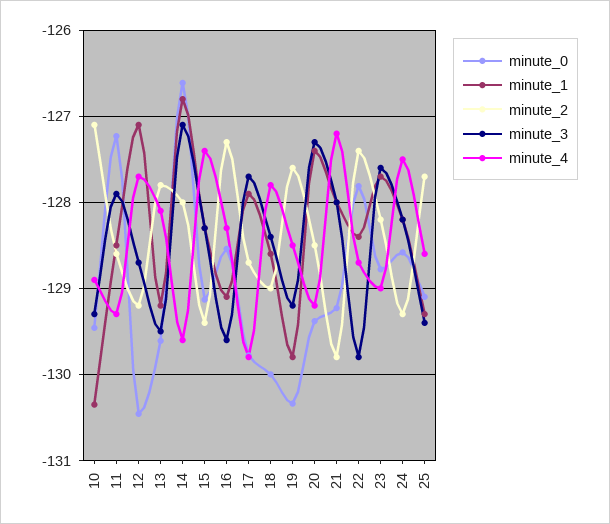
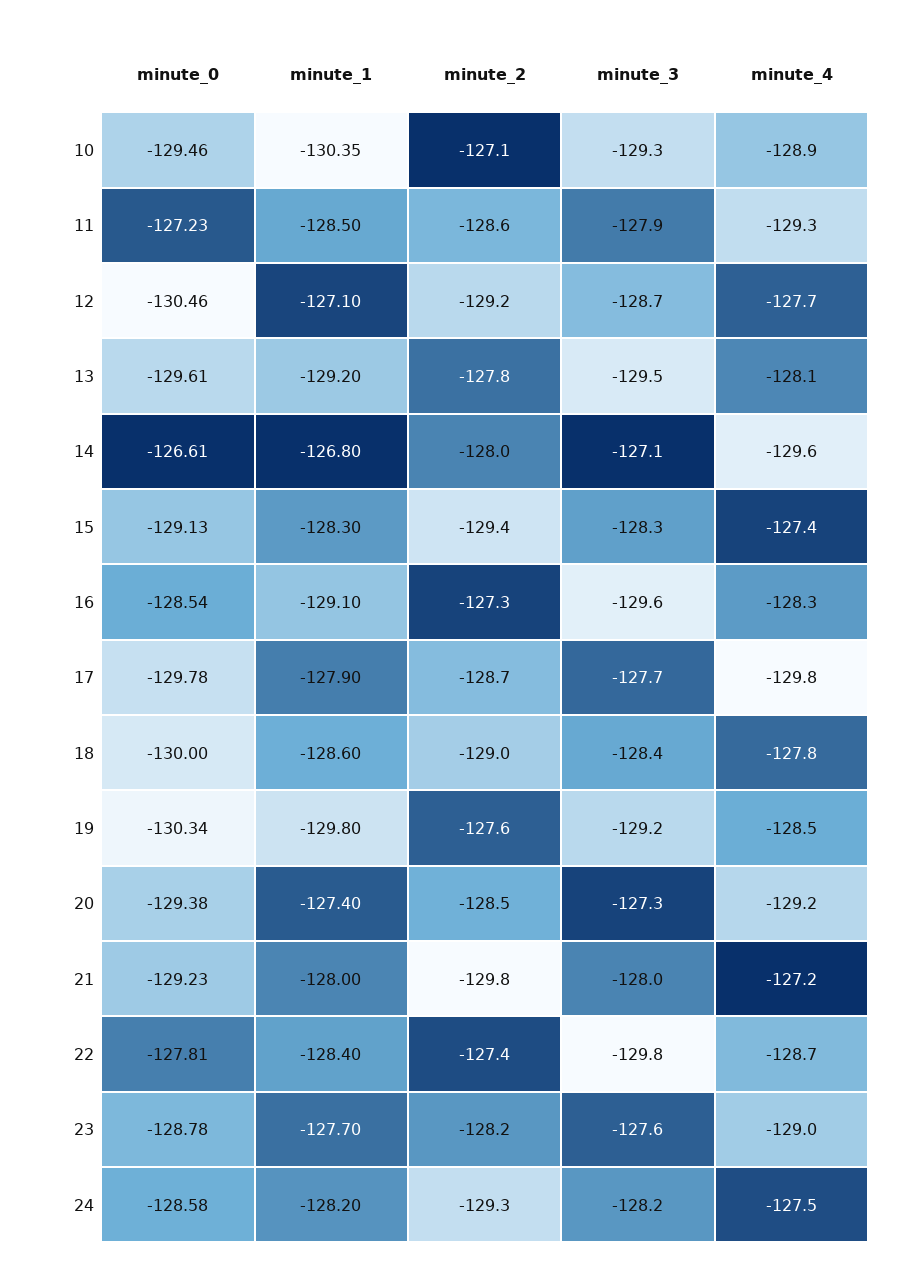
  {
    "minute_0": {
      "10": -129.46,
      "11": -127.23,
      "12": -130.46,
      "13": -129.61,
      "14": -126.61,
      "15": -129.13,
      "16": -128.54,
      "17": -129.78,
      "18": -130,
      "19": -130.34,
      "20": -129.38,
      "21": -129.23,
      "22": -127.81,
      "23": -128.78,
-     "24": -128.58,
+     "24": -128.58
-     "25": -129.1
    },
    "minute_1": {
      "10": -130.35,
      "11": -128.5,
      "12": -127.1,
      "13": -129.2,
      "14": -126.8,
      "15": -128.3,
      "16": -129.1,
      "17": -127.9,
      "18": -128.6,
      "19": -129.8,
      "20": -127.4,
      "21": -128,
      "22": -128.4,
      "23": -127.7,
-     "24": -128.2,
+     "24": -128.2
-     "25": -129.3
    },
    "minute_2": {
      "10": -127.1,
      "11": -128.6,
      "12": -129.2,
      "13": -127.8,
      "14": -128,
      "15": -129.4,
      "16": -127.3,
      "17": -128.7,
      "18": -129,
      "19": -127.6,
      "20": -128.5,
      "21": -129.8,
      "22": -127.4,
      "23": -128.2,
-     "24": -129.3,
+     "24": -129.3
-     "25": -127.7
    },
    "minute_3": {
      "10": -129.3,
      "11": -127.9,
      "12": -128.7,
      "13": -129.5,
      "14": -127.1,
      "15": -128.3,
      "16": -129.6,
      "17": -127.7,
      "18": -128.4,
      "19": -129.2,
      "20": -127.3,
      "21": -128,
      "22": -129.8,
      "23": -127.6,
-     "24": -128.2,
+     "24": -128.2
-     "25": -129.4
    },
    "minute_4": {
      "10": -128.9,
      "11": -129.3,
      "12": -127.7,
      "13": -128.1,
      "14": -129.6,
      "15": -127.4,
      "16": -128.3,
      "17": -129.8,
      "18": -127.8,
      "19": -128.5,
      "20": -129.2,
      "21": -127.2,
      "22": -128.7,
      "23": -129,
-     "24": -127.5,
+     "24": -127.5
-     "25": -128.6
    }
  }

